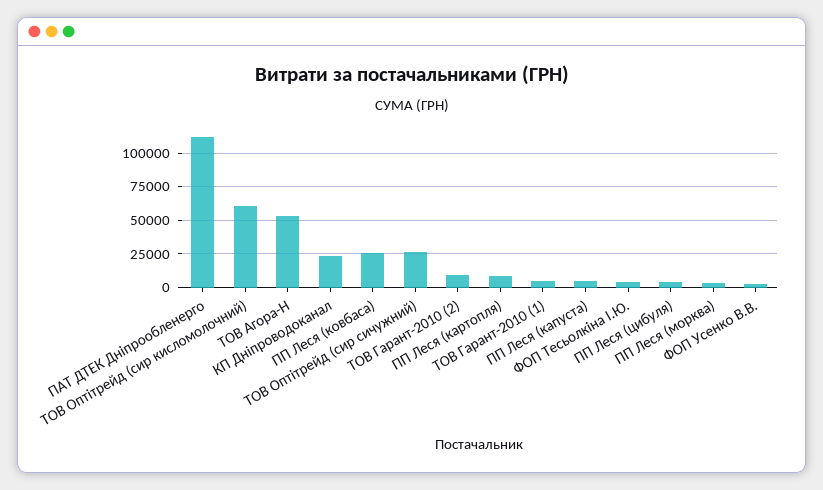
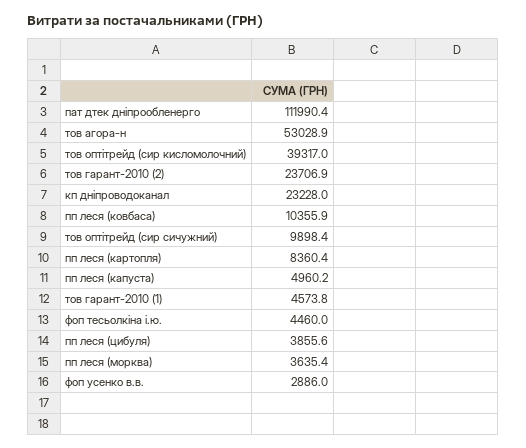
  {
    "ПАТ ДТЕК Дніпрообленерго": 111990.4,
-   "ТОВ Оптітрейд (сир кисломолочний)": 60000,
+   "ТОВ Оптітрейд (сир кисломолочний)": 39317,
    "ТОВ Агора-Н": 53028.9,
    "КП Дніпроводоканал": 23228,
-   "ПП Леся (ковбаса)": 25000,
+   "ПП Леся (ковбаса)": 10355.9,
-   "ТОВ Оптітрейд (сир сичужний)": 25000,
+   "ТОВ Оптітрейд (сир сичужний)": 9898.4,
-   "ТОВ Гарант-2010 (2)": 10000,
+   "ТОВ Гарант-2010 (2)": 23706.9,
    "ПП Леся (картопля)": 8360.4,
    "ТОВ Гарант-2010 (1)": 4573.8,
    "ПП Леся (капуста)": 4960.2,
    "ФОП Тесьолкіна І.Ю.": 4460,
    "ПП Леся (цибуля)": 3855.6,
    "ПП Леся (морква)": 3635.4,
    "ФОП Усенко В.В.": 2886
  }

